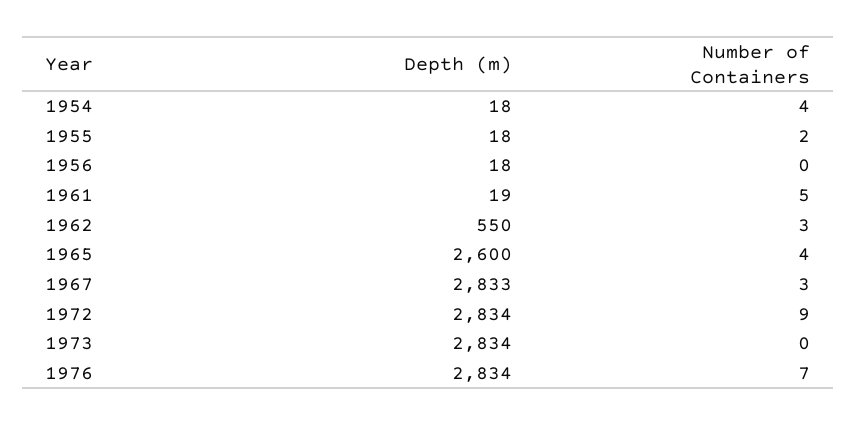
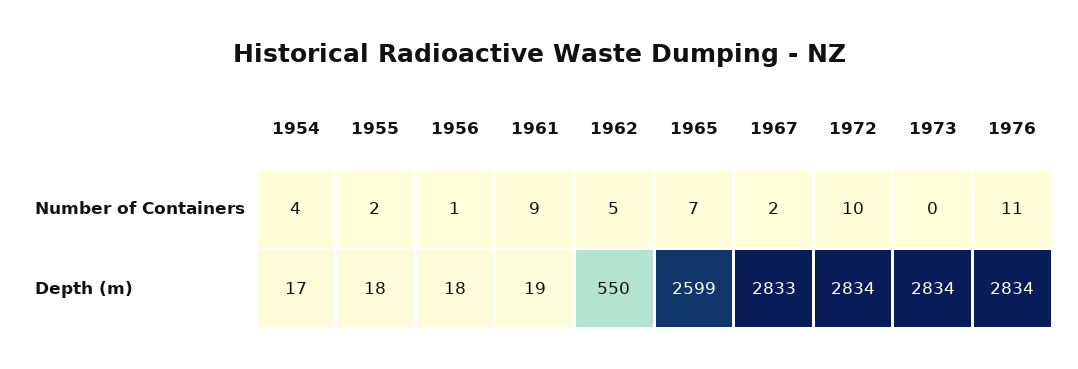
  {
    "Depth (m)": {
-     "1954": 18,
+     "1954": 17,
      "1955": 18,
      "1956": 18,
      "1961": 19,
      "1962": 550,
-     "1965": 2600,
+     "1965": 2599,
      "1967": 2833,
      "1972": 2834,
      "1973": 2834,
      "1976": 2834
    },
    "Number of Containers": {
      "1954": 4,
      "1955": 2,
-     "1956": 0,
+     "1956": 1,
-     "1961": 5,
+     "1961": 9,
-     "1962": 3,
+     "1962": 5,
-     "1965": 4,
+     "1965": 7,
-     "1967": 3,
+     "1967": 2,
-     "1972": 9,
+     "1972": 10,
      "1973": 0,
-     "1976": 7
+     "1976": 11
    }
  }

